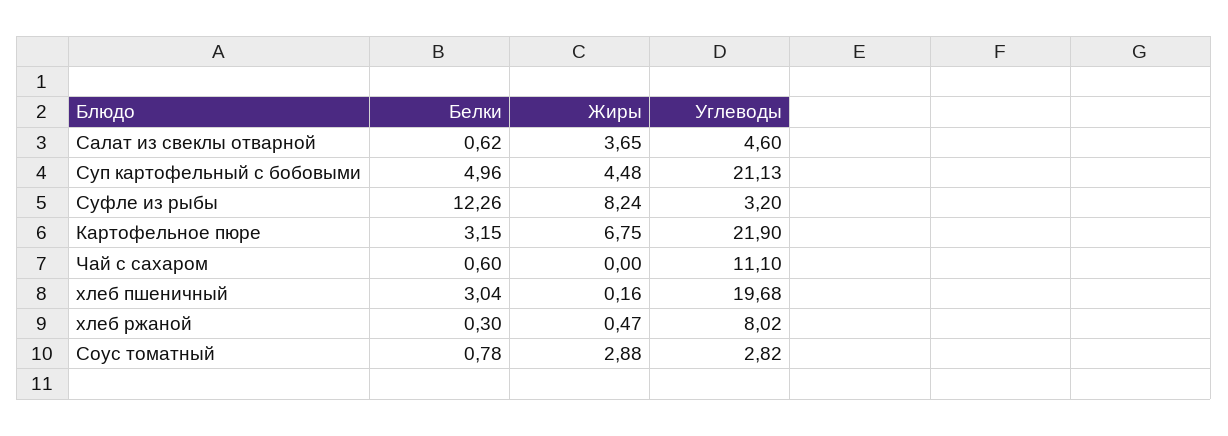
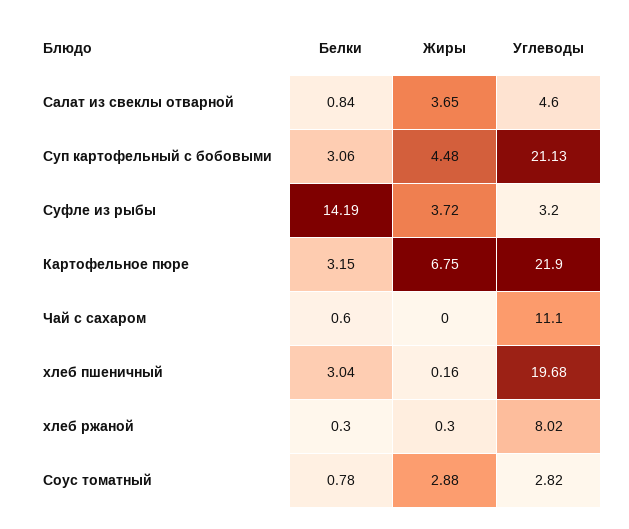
  {
    "Белки": {
-     "Салат из свеклы отварной": 0.62,
+     "Салат из свеклы отварной": 0.84,
-     "Суп картофельный с бобовыми": 4.96,
+     "Суп картофельный с бобовыми": 3.06,
-     "Суфле из рыбы": 12.26,
+     "Суфле из рыбы": 14.19,
      "Картофельное пюре": 3.15,
      "Чай с сахаром": 0.6,
      "хлеб пшеничный": 3.04,
      "хлеб ржаной": 0.3,
      "Соус томатный": 0.78
    },
    "Жиры": {
      "Салат из свеклы отварной": 3.65,
      "Суп картофельный с бобовыми": 4.48,
-     "Суфле из рыбы": 8.24,
+     "Суфле из рыбы": 3.72,
      "Картофельное пюре": 6.75,
      "Чай с сахаром": 0,
      "хлеб пшеничный": 0.16,
-     "хлеб ржаной": 0.47,
+     "хлеб ржаной": 0.3,
      "Соус томатный": 2.88
    },
    "Углеводы": {
      "Салат из свеклы отварной": 4.6,
      "Суп картофельный с бобовыми": 21.13,
      "Суфле из рыбы": 3.2,
      "Картофельное пюре": 21.9,
      "Чай с сахаром": 11.1,
      "хлеб пшеничный": 19.68,
      "хлеб ржаной": 8.02,
      "Соус томатный": 2.82
    }
  }

